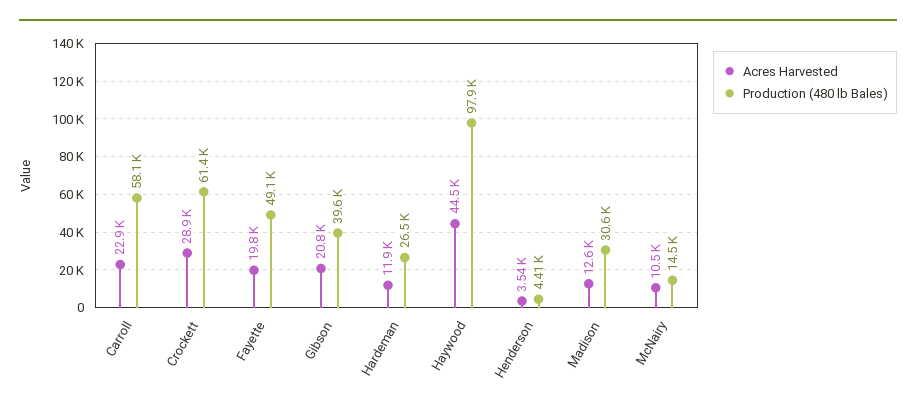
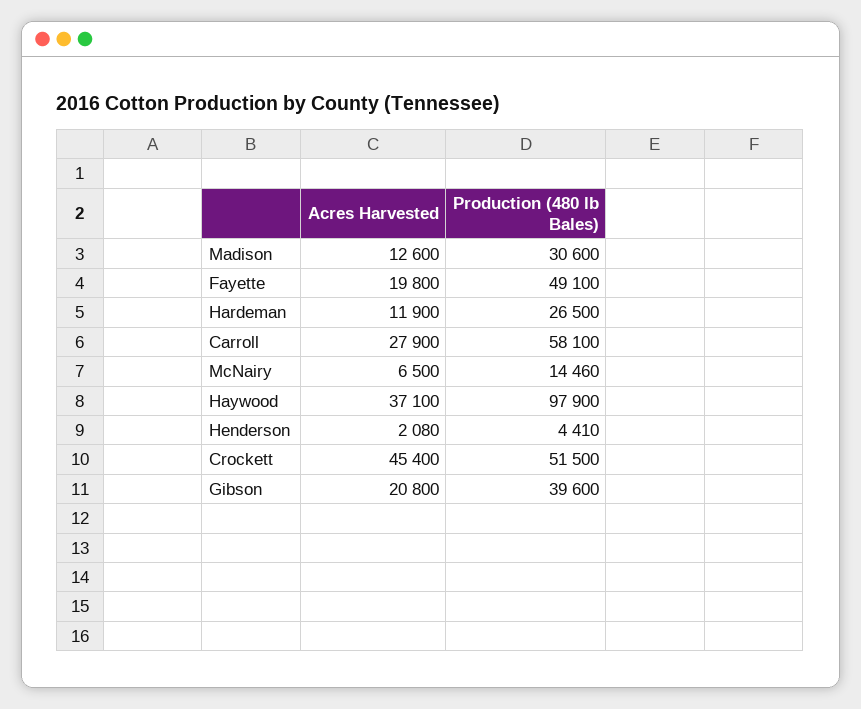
  {
    "Acres Harvested": {
-     "Carroll": 22900,
+     "Carroll": 27900,
-     "Crockett": 28900,
+     "Crockett": 45400,
      "Fayette": 19800,
      "Gibson": 20800,
      "Hardeman": 11900,
-     "Haywood": 44500,
+     "Haywood": 37100,
-     "Henderson": 3540,
+     "Henderson": 2080,
      "Madison": 12600,
-     "McNairy": 10500
+     "McNairy": 6500
    },
    "Production (480 lb Bales)": {
      "Carroll": 58100,
-     "Crockett": 61400,
+     "Crockett": 51500,
      "Fayette": 49100,
      "Gibson": 39600,
      "Hardeman": 26500,
      "Haywood": 97900,
      "Henderson": 4410,
      "Madison": 30600,
-     "McNairy": 14500
+     "McNairy": 14460
    }
  }

